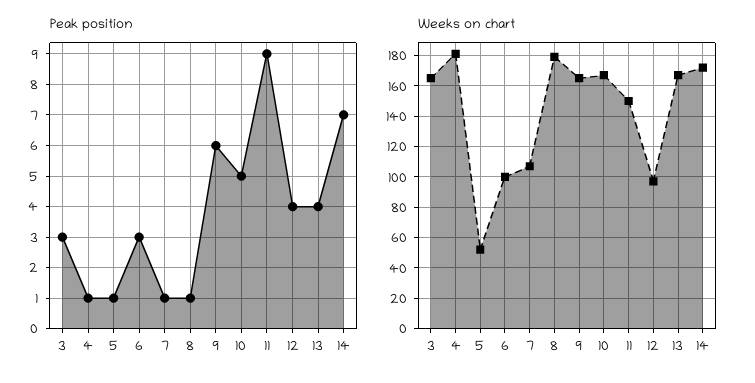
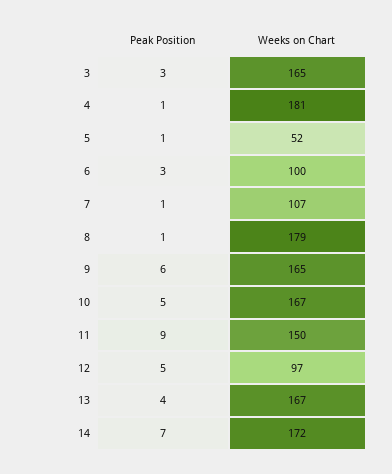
  {
    "Peak position": {
      "3": 3,
      "4": 1,
      "5": 1,
      "6": 3,
      "7": 1,
      "8": 1,
      "9": 6,
      "10": 5,
      "11": 9,
-     "12": 4,
+     "12": 5,
      "13": 4,
      "14": 7
    },
    "Weeks on chart": {
      "3": 165,
      "4": 181,
      "5": 52,
      "6": 100,
      "7": 107,
      "8": 179,
      "9": 165,
      "10": 167,
      "11": 150,
      "12": 97,
      "13": 167,
      "14": 172
    }
  }

